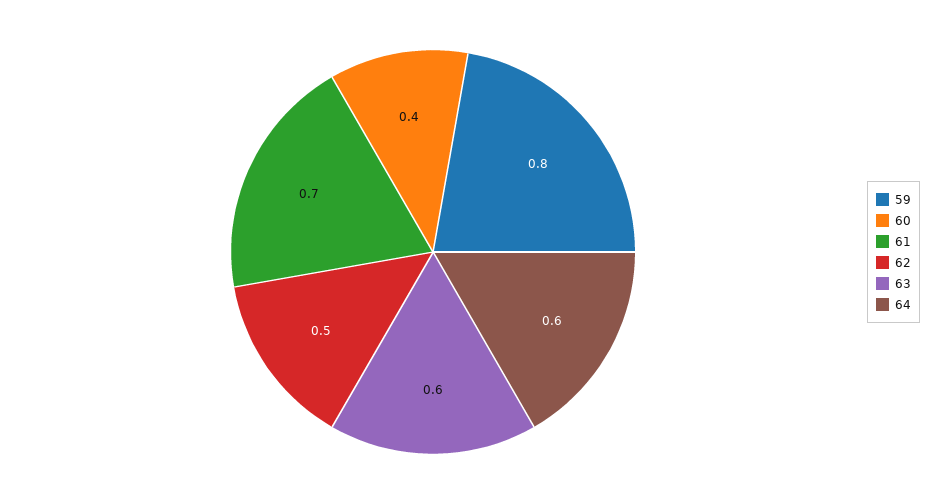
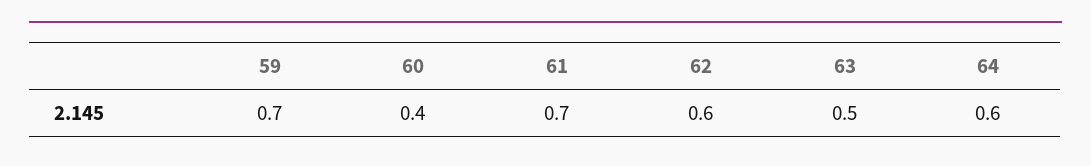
  {
-   "59": 0.8,
+   "59": 0.7,
    "60": 0.4,
    "61": 0.7,
-   "62": 0.5,
+   "62": 0.6,
-   "63": 0.6,
+   "63": 0.5,
    "64": 0.6
  }

